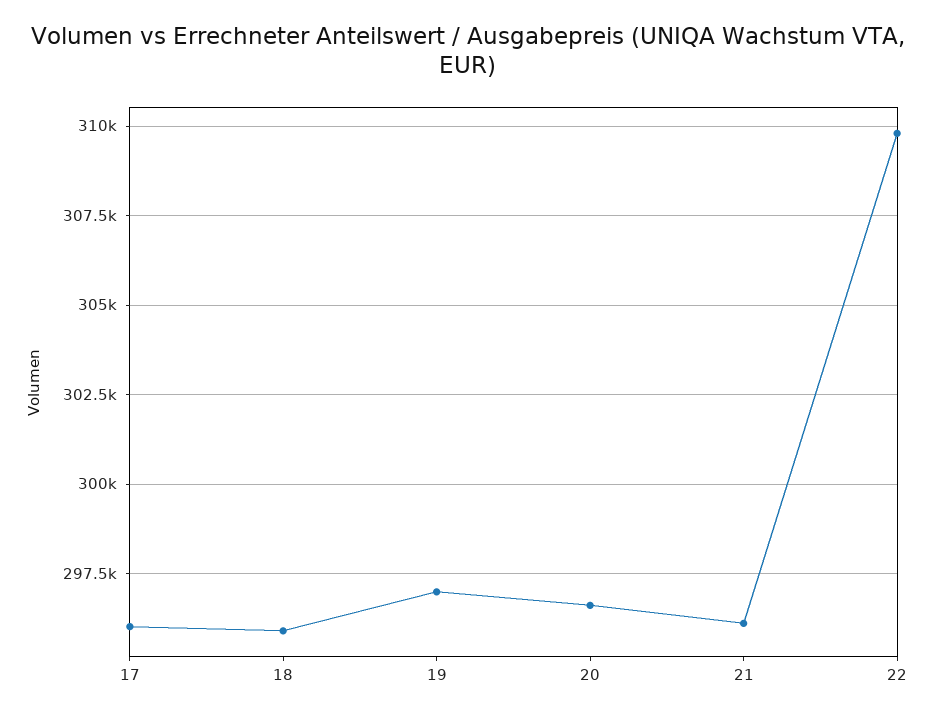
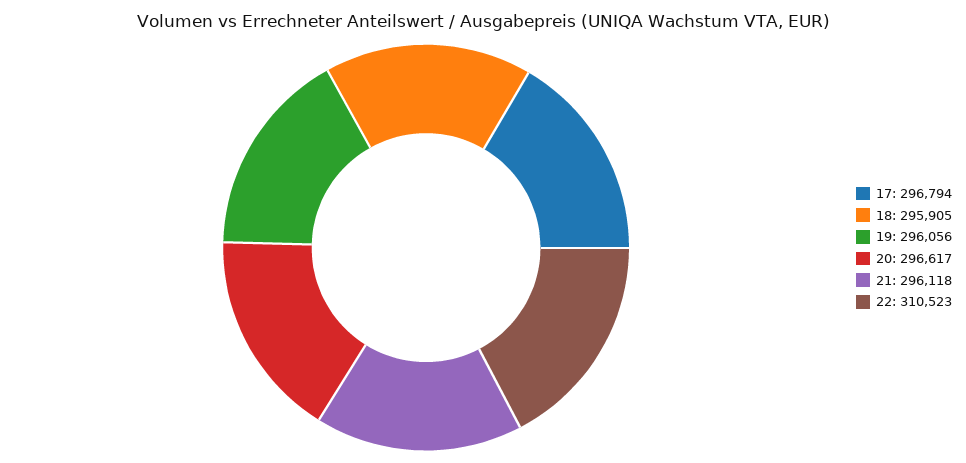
  {
-   "17": 296000,
+   "17": 296794,
    "18": 295905,
-   "19": 297000,
+   "19": 296056,
    "20": 296617,
    "21": 296118,
-   "22": 309750
+   "22": 310523
  }

